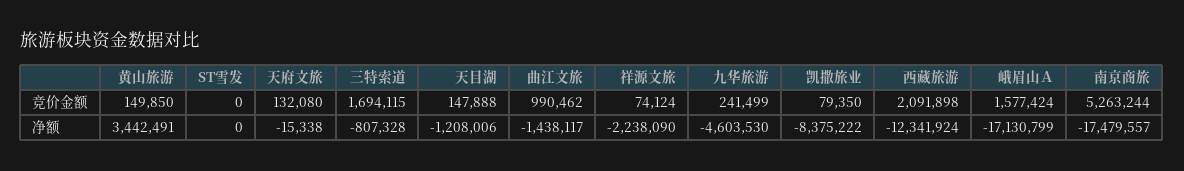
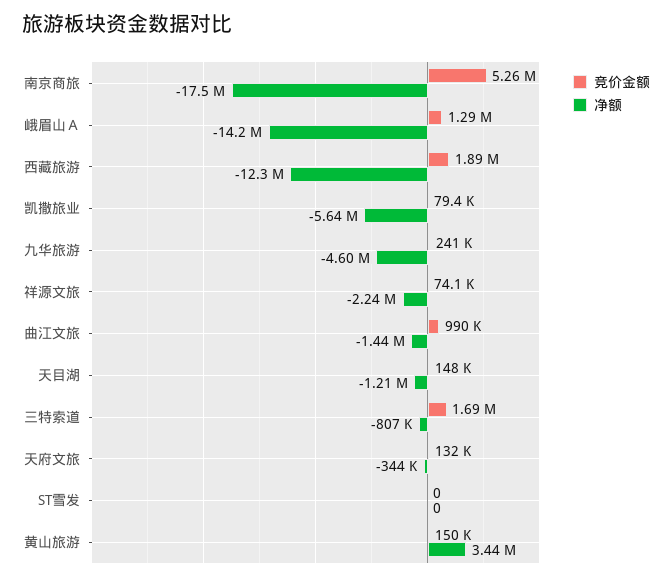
  {
    "竞价金额": {
      "黄山旅游": 149850,
      "ST雪发": 0,
      "天府文旅": 132080,
      "三特索道": 1694115,
      "天目湖": 147888,
      "曲江文旅": 990462,
      "祥源文旅": 74124,
      "九华旅游": 241499,
      "凯撒旅业": 79350,
-     "西藏旅游": 2091898,
+     "西藏旅游": 1890000,
-     "峨眉山Ａ": 1577424,
+     "峨眉山Ａ": 1290000,
      "南京商旅": 5263244
    },
    "净额": {
      "黄山旅游": 3442491,
      "ST雪发": 0,
-     "天府文旅": -15338,
+     "天府文旅": -344000,
      "三特索道": -807328,
      "天目湖": -1208006,
      "曲江文旅": -1438117,
      "祥源文旅": -2238090,
      "九华旅游": -4603530,
-     "凯撒旅业": -8375222,
+     "凯撒旅业": -5640000,
      "西藏旅游": -12341924,
-     "峨眉山Ａ": -17130799,
+     "峨眉山Ａ": -14200000,
      "南京商旅": -17479557
    }
  }

